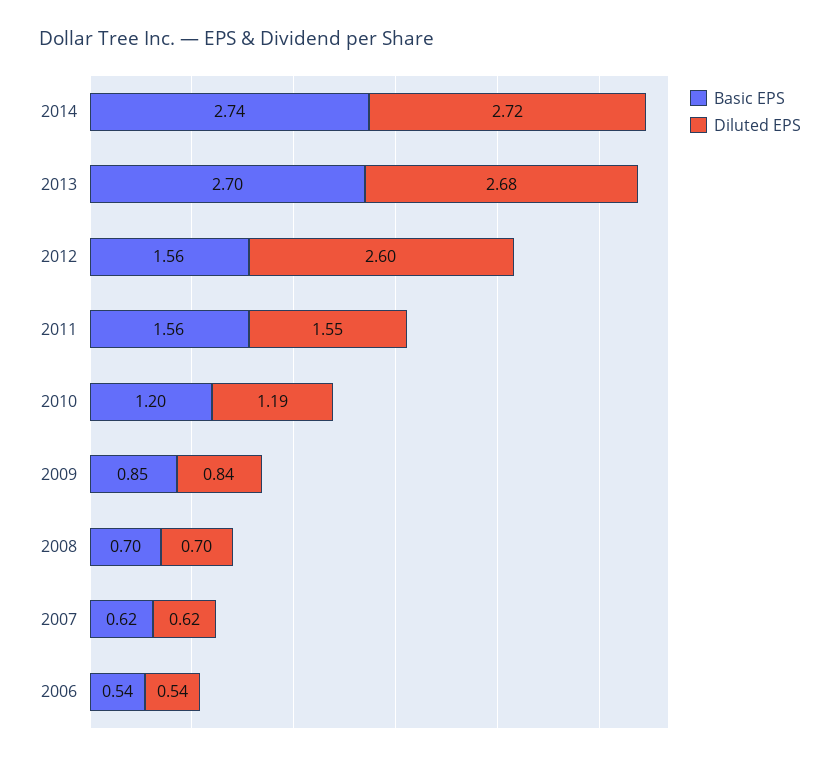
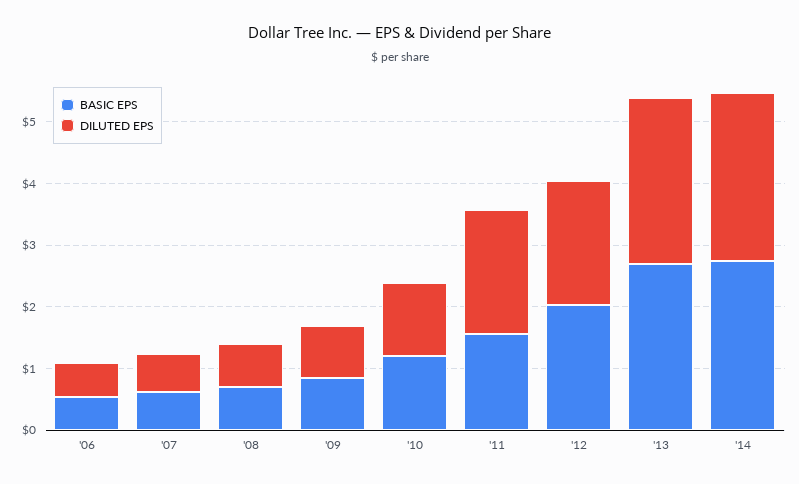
  {
    "Basic EPS": {
      "2014": 2.74,
      "2013": 2.7,
-     "2012": 1.56,
+     "2012": 2,
      "2011": 1.56,
      "2010": 1.2,
      "2009": 0.85,
      "2008": 0.7,
      "2007": 0.62,
      "2006": 0.54
    },
    "Diluted EPS": {
      "2014": 2.72,
      "2013": 2.68,
-     "2012": 2.6,
+     "2012": 2,
-     "2011": 1.55,
+     "2011": 2,
      "2010": 1.19,
      "2009": 0.84,
      "2008": 0.7,
      "2007": 0.62,
      "2006": 0.54
    }
  }

